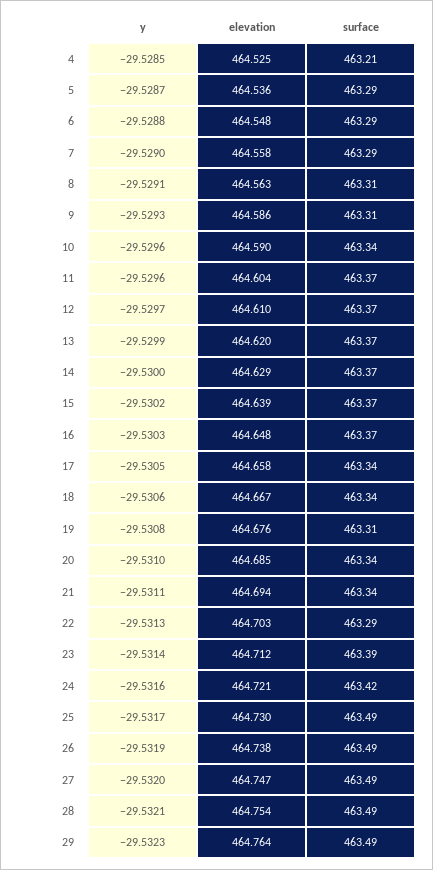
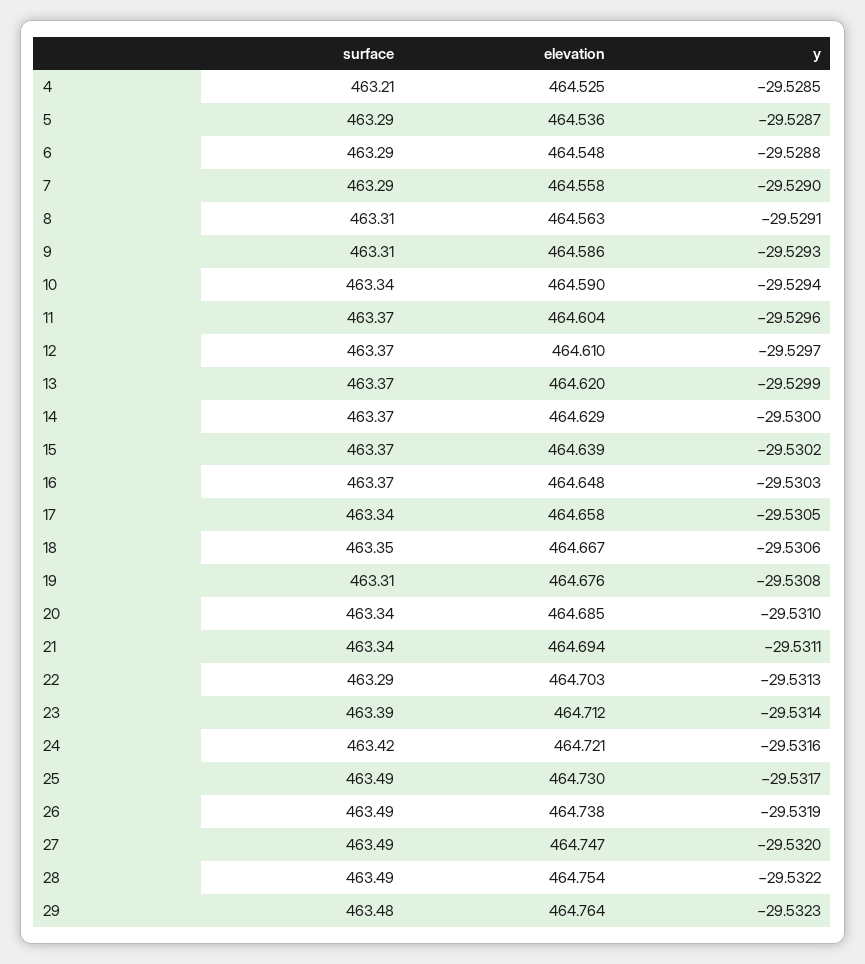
  {
    "y": {
      "4": -29.5285,
      "5": -29.5287,
      "6": -29.5288,
      "7": -29.529,
      "8": -29.5291,
      "9": -29.5293,
-     "10": -29.5296,
+     "10": -29.5294,
      "11": -29.5296,
      "12": -29.5297,
      "13": -29.5299,
      "14": -29.53,
      "15": -29.5302,
      "16": -29.5303,
      "17": -29.5305,
      "18": -29.5306,
      "19": -29.5308,
      "20": -29.531,
      "21": -29.5311,
      "22": -29.5313,
      "23": -29.5314,
      "24": -29.5316,
      "25": -29.5317,
      "26": -29.5319,
      "27": -29.532,
-     "28": -29.5321,
+     "28": -29.5322,
      "29": -29.5323
    },
    "elevation": {
      "4": 464.525,
      "5": 464.536,
      "6": 464.548,
      "7": 464.558,
      "8": 464.563,
      "9": 464.586,
      "10": 464.59,
      "11": 464.604,
      "12": 464.61,
      "13": 464.62,
      "14": 464.629,
      "15": 464.639,
      "16": 464.648,
      "17": 464.658,
      "18": 464.667,
      "19": 464.676,
      "20": 464.685,
      "21": 464.694,
      "22": 464.703,
      "23": 464.712,
      "24": 464.721,
      "25": 464.73,
      "26": 464.738,
      "27": 464.747,
      "28": 464.754,
      "29": 464.764
    },
    "surface": {
      "4": 463.21,
      "5": 463.29,
      "6": 463.29,
      "7": 463.29,
      "8": 463.31,
      "9": 463.31,
      "10": 463.34,
      "11": 463.37,
      "12": 463.37,
      "13": 463.37,
      "14": 463.37,
      "15": 463.37,
      "16": 463.37,
      "17": 463.34,
-     "18": 463.34,
+     "18": 463.35,
      "19": 463.31,
      "20": 463.34,
      "21": 463.34,
      "22": 463.29,
      "23": 463.39,
      "24": 463.42,
      "25": 463.49,
      "26": 463.49,
      "27": 463.49,
      "28": 463.49,
-     "29": 463.49
+     "29": 463.48
    }
  }

